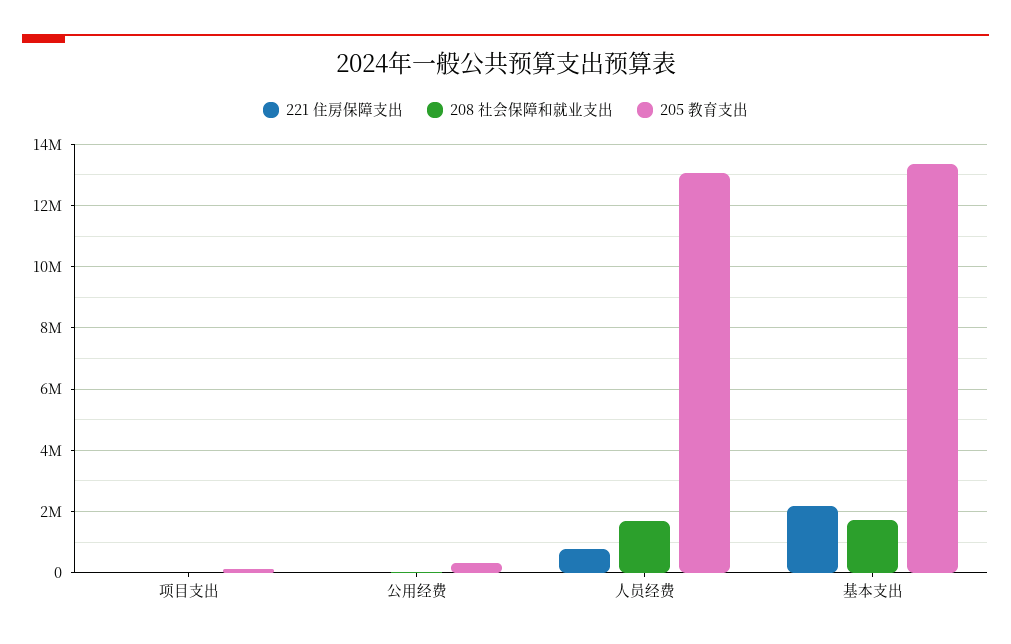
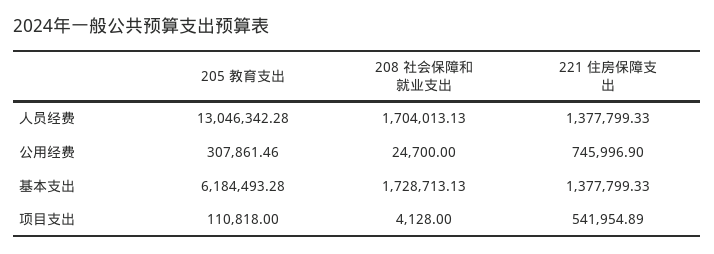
  {
    "221 住房保障支出": {
-     "项目支出": 0,
+     "项目支出": 541954.89,
-     "公用经费": 0,
+     "公用经费": 745996.9,
-     "人员经费": 800000,
+     "人员经费": 1377799.33,
-     "基本支出": 2200000
+     "基本支出": 1377799.33
    },
    "208 社会保障和就业支出": {
      "项目支出": 4128,
      "公用经费": 24700,
      "人员经费": 1704013.13,
      "基本支出": 1728713.13
    },
    "205 教育支出": {
      "项目支出": 110818,
      "公用经费": 307861.46,
      "人员经费": 13046342.28,
-     "基本支出": 13400000
+     "基本支出": 6184493.28
    }
  }

